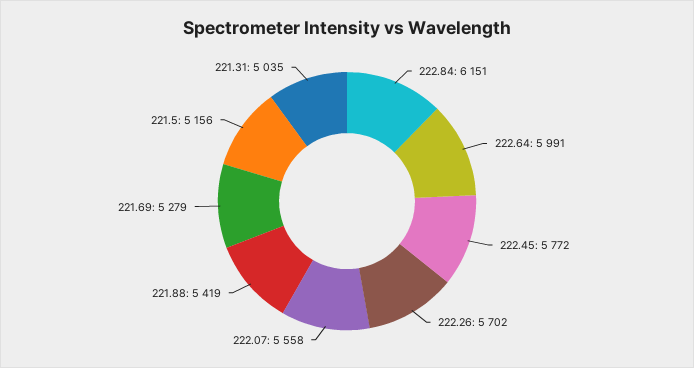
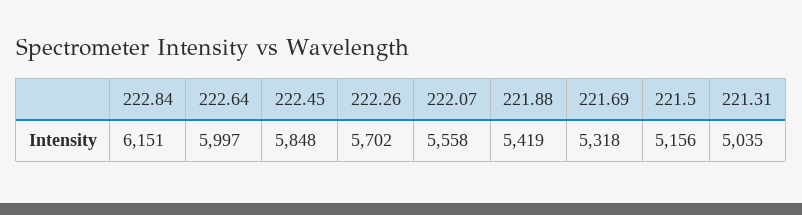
  {
    "222.84": 6151,
-   "222.64": 5991,
+   "222.64": 5997,
-   "222.45": 5772,
+   "222.45": 5848,
    "222.26": 5702,
    "222.07": 5558,
    "221.88": 5419,
-   "221.69": 5279,
+   "221.69": 5318,
    "221.5": 5156,
    "221.31": 5035
  }

